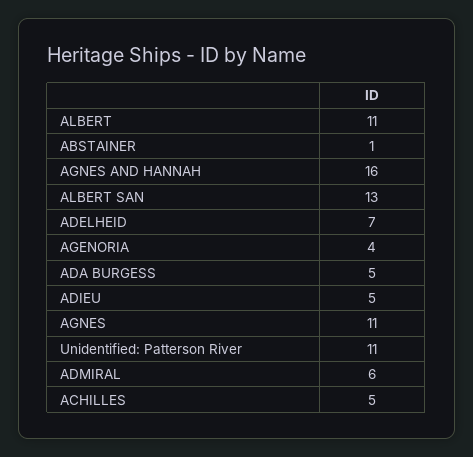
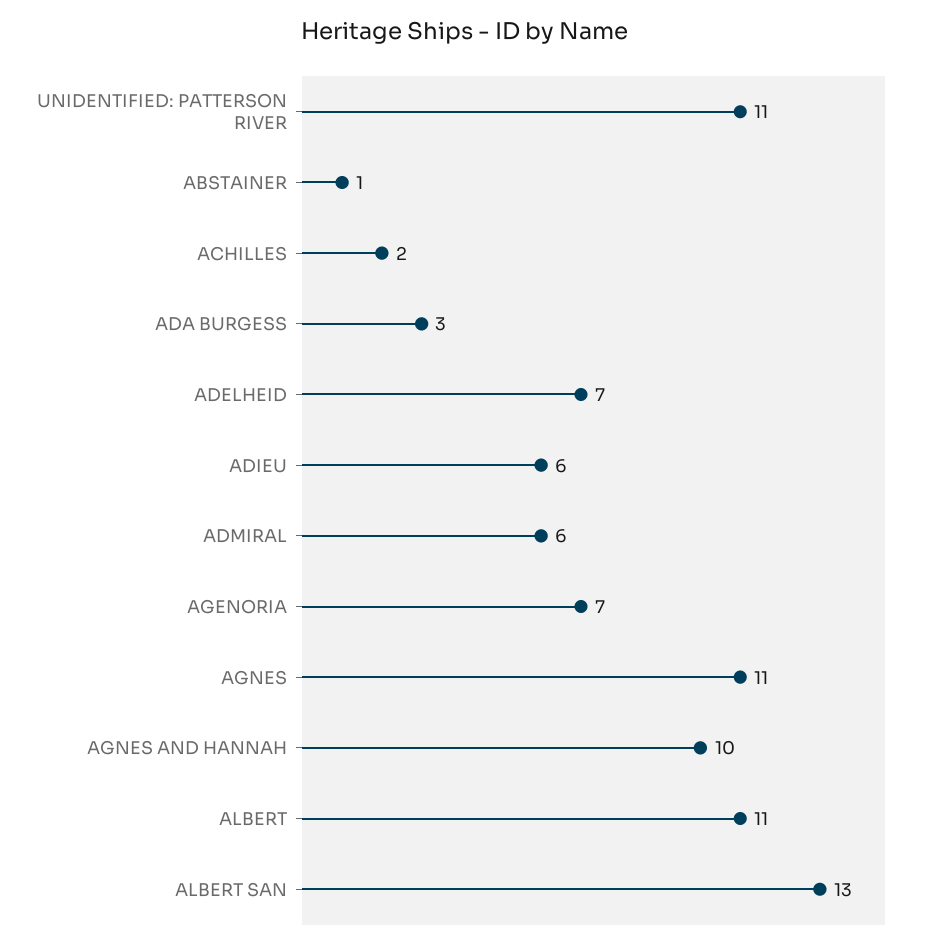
  {
    "ALBERT": 11,
    "ABSTAINER": 1,
-   "AGNES AND HANNAH": 16,
+   "AGNES AND HANNAH": 10,
    "ALBERT SAN": 13,
    "ADELHEID": 7,
-   "AGENORIA": 4,
+   "AGENORIA": 7,
-   "ADA BURGESS": 5,
+   "ADA BURGESS": 3,
-   "ADIEU": 5,
+   "ADIEU": 6,
    "AGNES": 11,
    "Unidentified: Patterson River": 11,
    "ADMIRAL": 6,
-   "ACHILLES": 5
+   "ACHILLES": 2
  }

